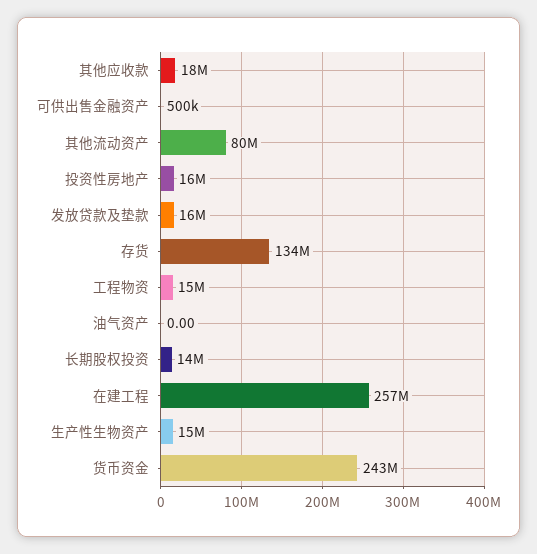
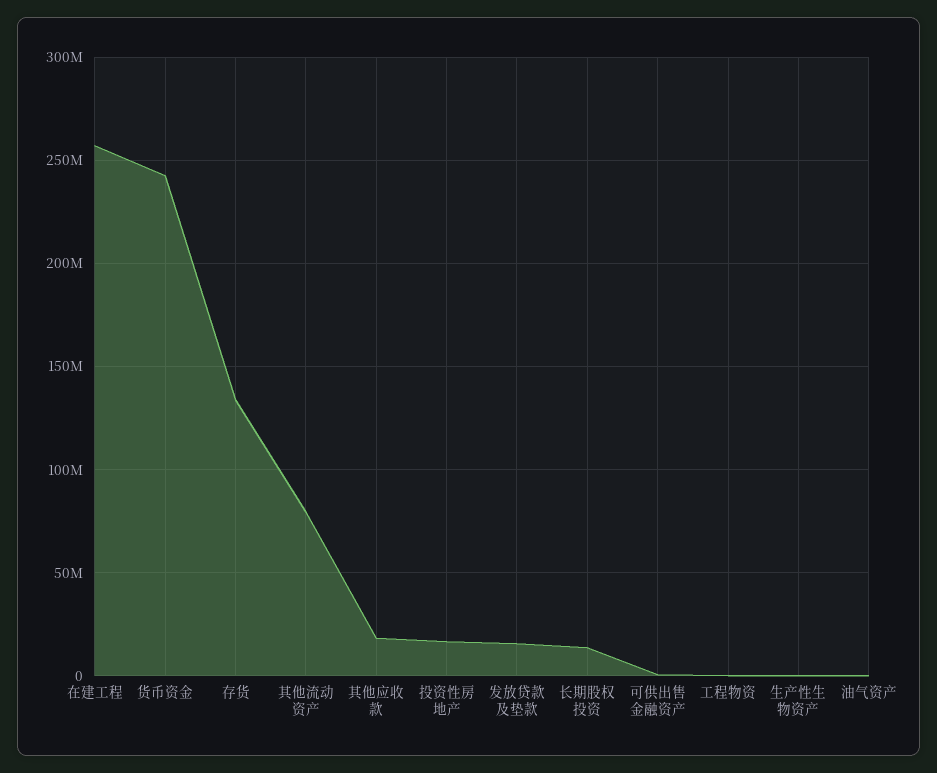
  {
    "其他应收款": 18000000,
    "可供出售金融资产": 500000,
    "其他流动资产": 80000000,
    "投资性房地产": 16000000,
    "发放贷款及垫款": 16000000,
    "存货": 134000000,
-   "工程物资": 15000000,
+   "工程物资": 0,
    "油气资产": 0,
    "长期股权投资": 14000000,
    "在建工程": 257000000,
-   "生产性生物资产": 15000000,
+   "生产性生物资产": 0,
    "货币资金": 243000000
  }

